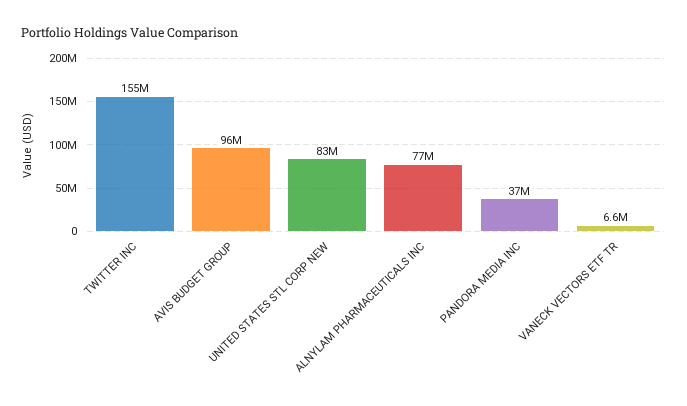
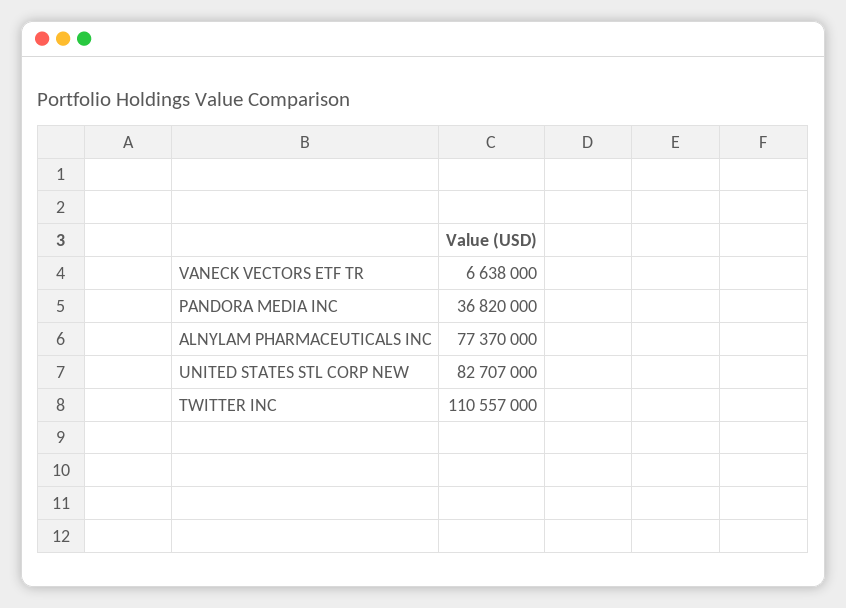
  {
-   "TWITTER INC": 155000000,
+   "TWITTER INC": 110557000,
-   "AVIS BUDGET GROUP": 96000000,
    "UNITED STATES STL CORP NEW": 82707000,
    "ALNYLAM PHARMACEUTICALS INC": 77370000,
    "PANDORA MEDIA INC": 36820000,
    "VANECK VECTORS ETF TR": 6638000
  }

